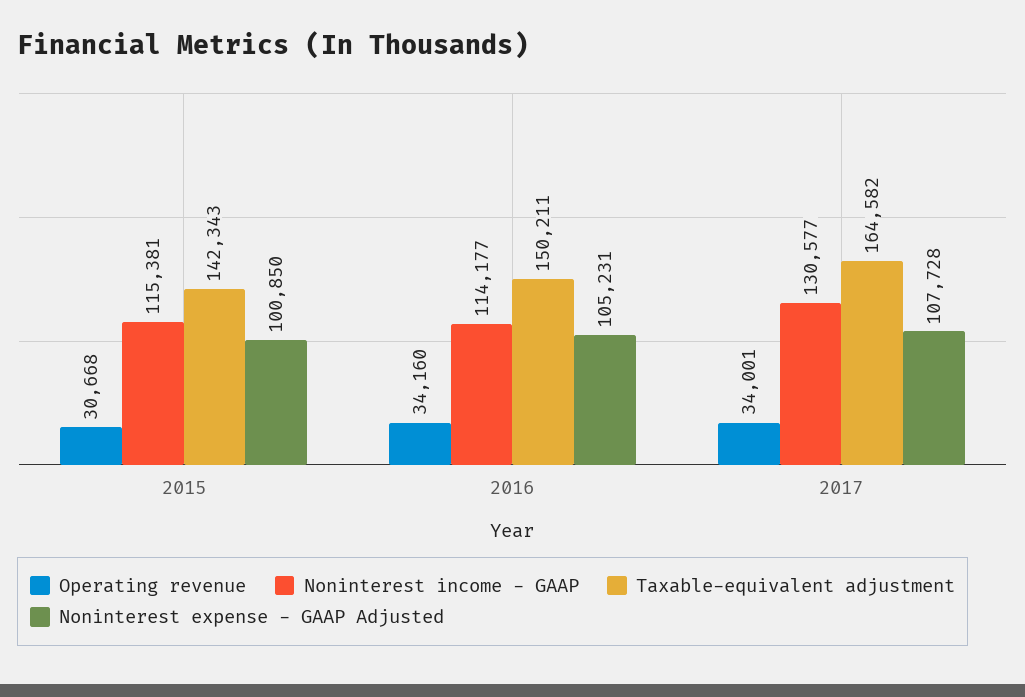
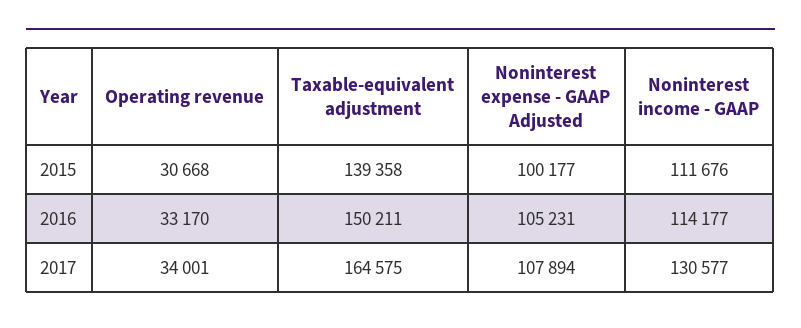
  {
    "Operating revenue": {
      "2015": 30668,
-     "2016": 34160,
+     "2016": 33170,
      "2017": 34001
    },
    "Noninterest income - GAAP": {
-     "2015": 115381,
+     "2015": 111676,
      "2016": 114177,
      "2017": 130577
    },
    "Taxable-equivalent adjustment": {
-     "2015": 142343,
+     "2015": 139358,
      "2016": 150211,
-     "2017": 164582
+     "2017": 164575
    },
    "Noninterest expense - GAAP Adjusted": {
-     "2015": 100850,
+     "2015": 100177,
      "2016": 105231,
-     "2017": 107728
+     "2017": 107894
    }
  }

